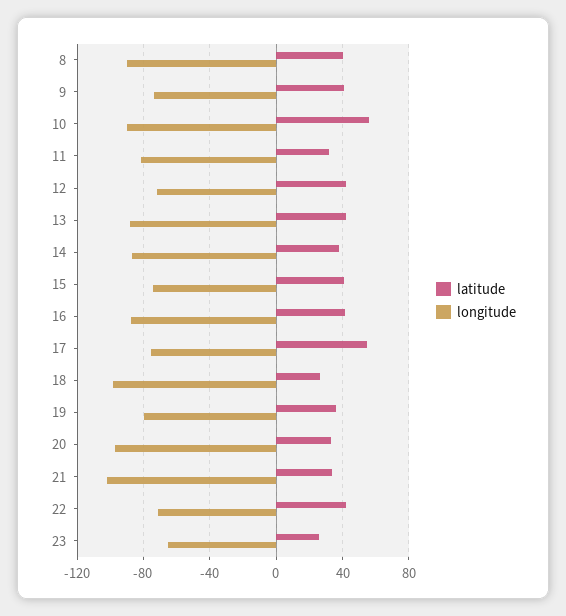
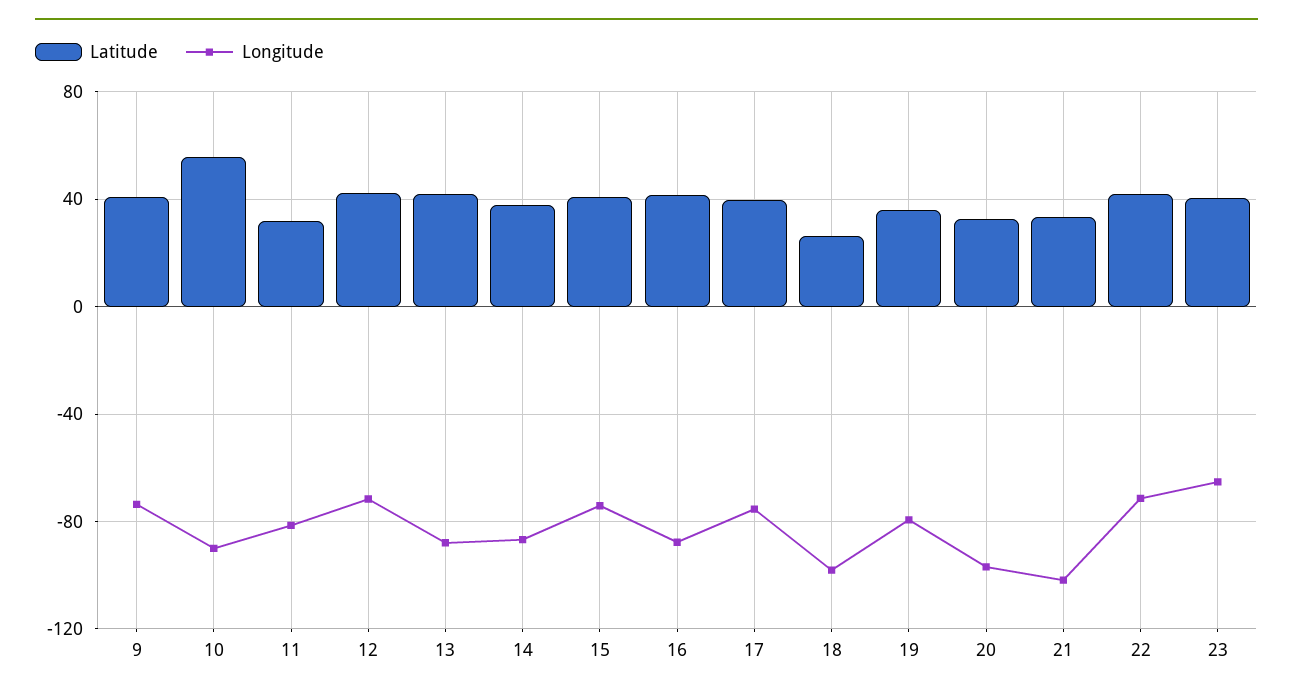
  {
    "latitude": {
-     "8": 40,
      "9": 40,
      "10": 55,
      "11": 30,
      "12": 40,
      "13": 40,
      "14": 40,
      "15": 40,
      "16": 40,
-     "17": 55,
+     "17": 40,
      "18": 25,
      "19": 35,
      "20": 35,
      "21": 35,
      "22": 40,
-     "23": 25
+     "23": 40
    },
    "longitude": {
-     "8": -90,
      "9": -75,
      "10": -90,
      "11": -80,
      "12": -70,
      "13": -90,
      "14": -85,
      "15": -75,
      "16": -90,
      "17": -75,
      "18": -100,
      "19": -80,
      "20": -95,
      "21": -100,
      "22": -70,
      "23": -65
    }
  }

